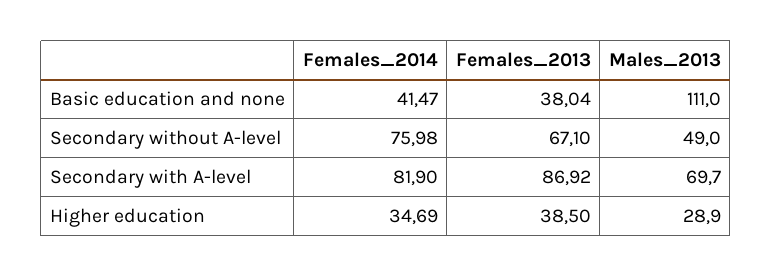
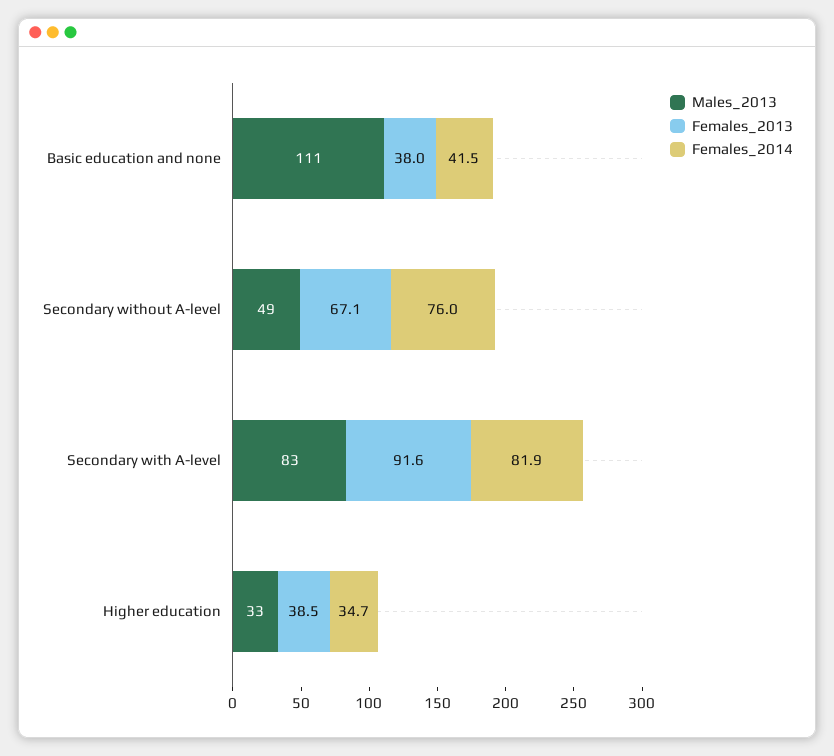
  {
    "Females_2014": {
      "Basic education and none": 41.47,
      "Secondary without A-level": 75.98,
      "Secondary with A-level": 81.9,
      "Higher education": 34.69
    },
    "Females_2013": {
      "Basic education and none": 38.04,
      "Secondary without A-level": 67.1,
-     "Secondary with A-level": 86.92,
+     "Secondary with A-level": 91.6,
      "Higher education": 38.5
    },
    "Males_2013": {
      "Basic education and none": 111,
      "Secondary without A-level": 49,
-     "Secondary with A-level": 69.7,
+     "Secondary with A-level": 83,
-     "Higher education": 28.9
+     "Higher education": 33
    }
  }

